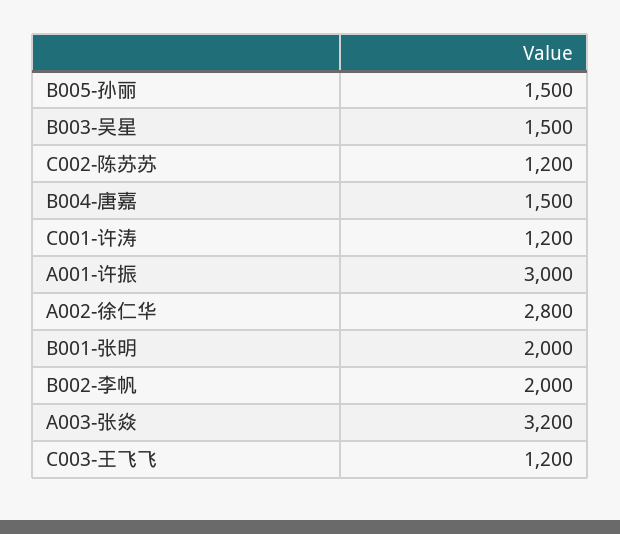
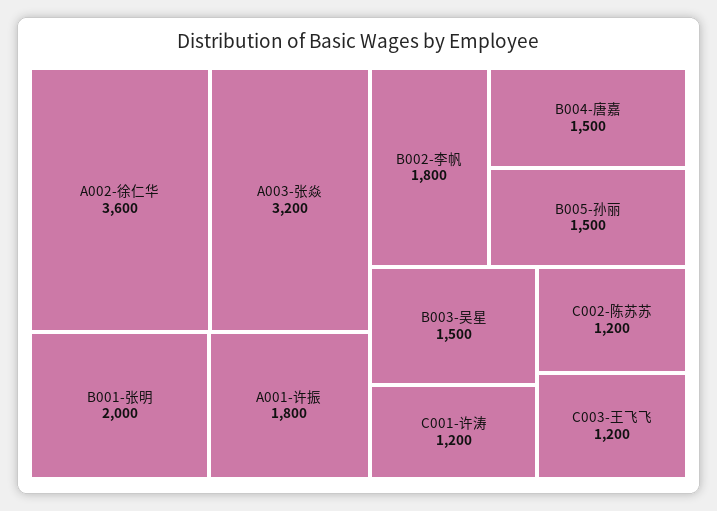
  {
    "B005-孙丽": 1500,
    "B003-吴星": 1500,
    "C002-陈苏苏": 1200,
    "B004-唐嘉": 1500,
    "C001-许涛": 1200,
-   "A001-许振": 3000,
+   "A001-许振": 1800,
-   "A002-徐仁华": 2800,
+   "A002-徐仁华": 3600,
    "B001-张明": 2000,
-   "B002-李帆": 2000,
+   "B002-李帆": 1800,
    "A003-张焱": 3200,
    "C003-王飞飞": 1200
  }

